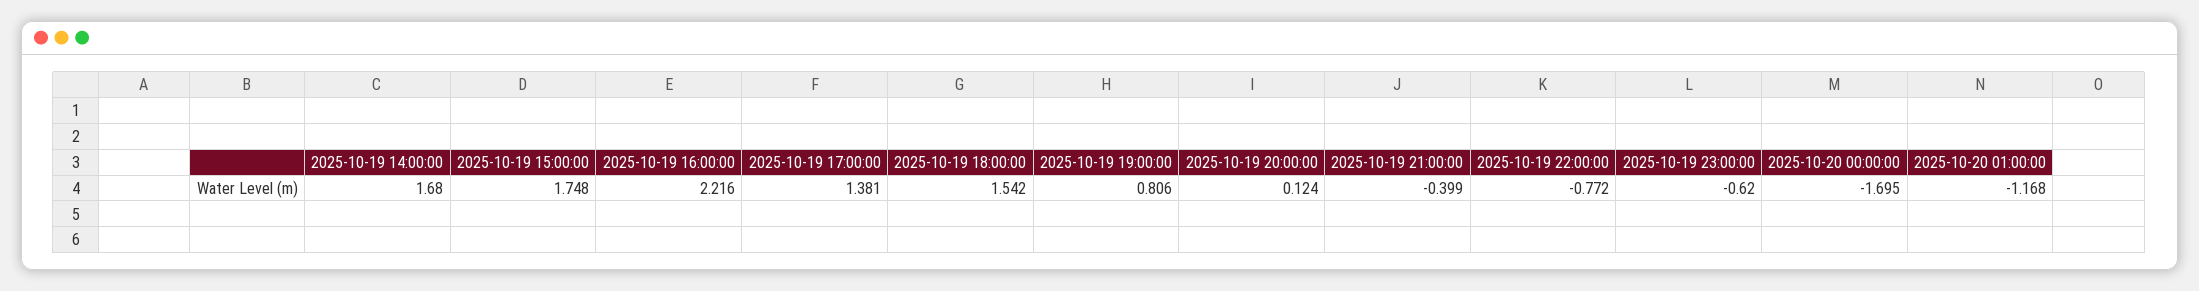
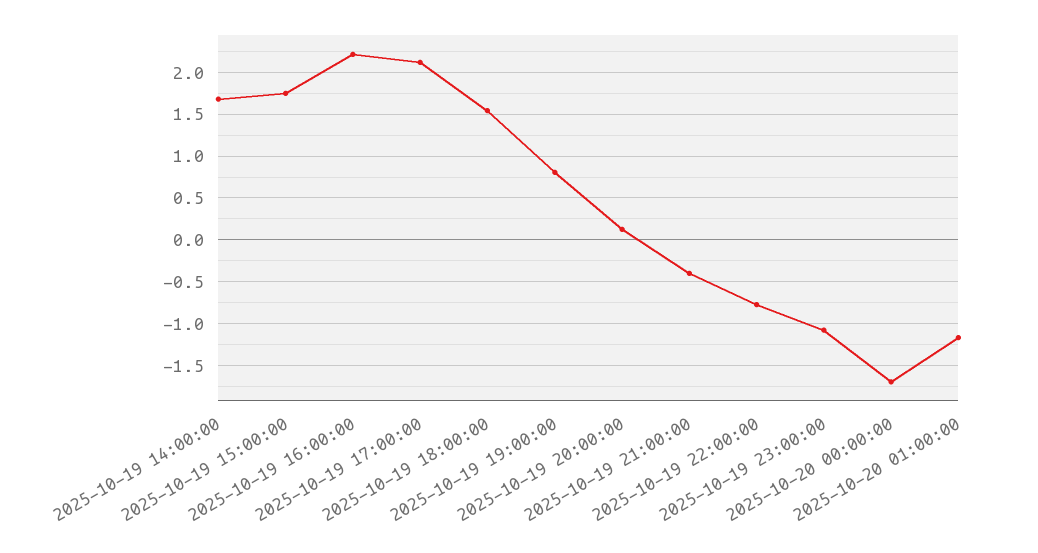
  {
    "2025-10-19 14:00:00": 1.68,
    "2025-10-19 15:00:00": 1.748,
    "2025-10-19 16:00:00": 2.216,
-   "2025-10-19 17:00:00": 1.381,
+   "2025-10-19 17:00:00": 2.1,
    "2025-10-19 18:00:00": 1.542,
    "2025-10-19 19:00:00": 0.806,
    "2025-10-19 20:00:00": 0.124,
    "2025-10-19 21:00:00": -0.399,
    "2025-10-19 22:00:00": -0.772,
-   "2025-10-19 23:00:00": -0.62,
+   "2025-10-19 23:00:00": -1.1,
    "2025-10-20 00:00:00": -1.695,
    "2025-10-20 01:00:00": -1.168
  }

